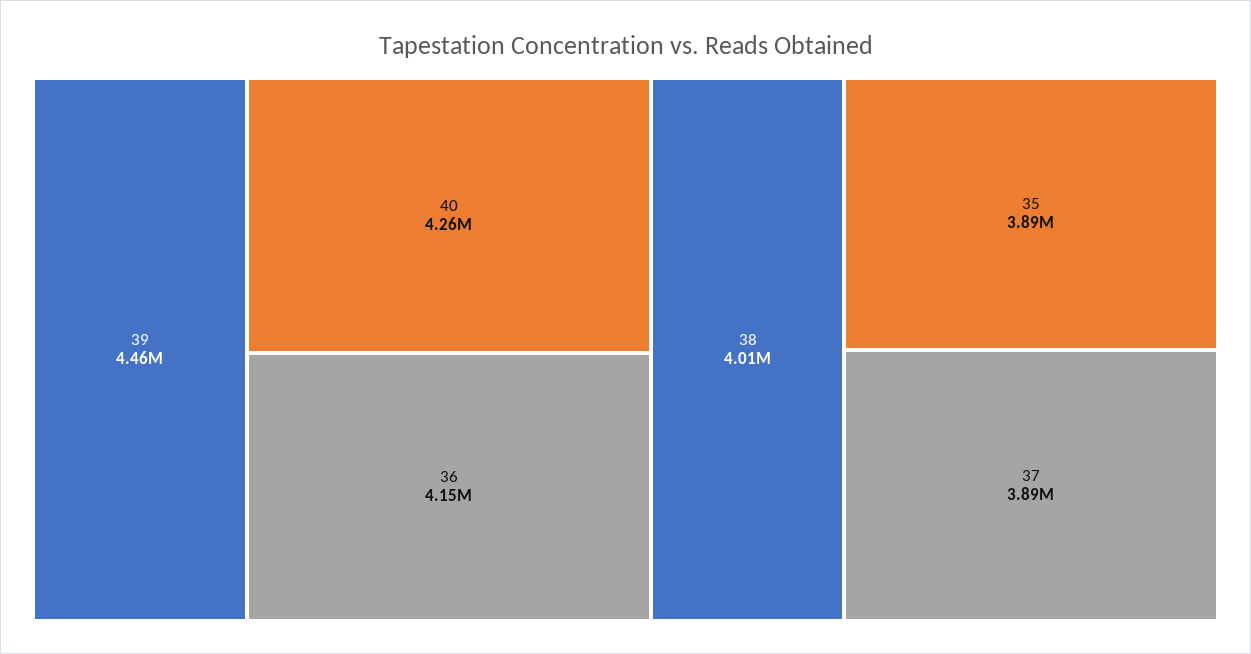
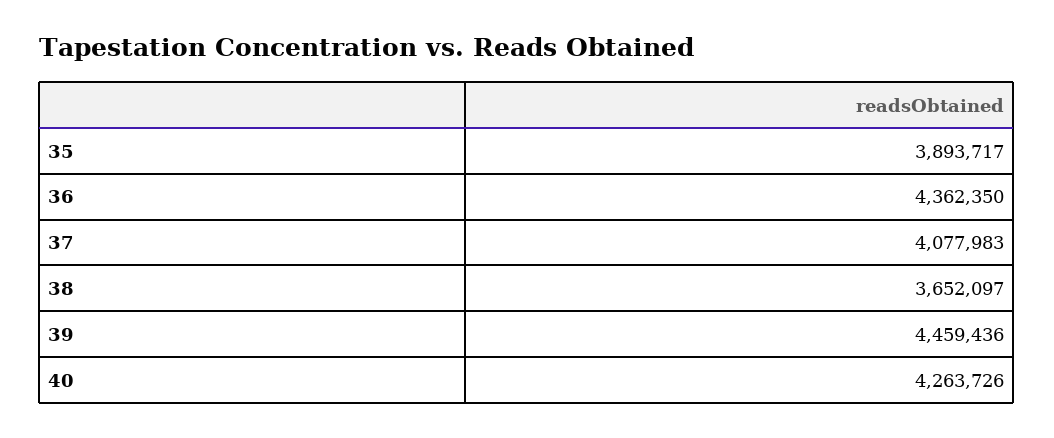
  {
    "39": 4459436,
    "40": 4263726,
-   "36": 4150000,
+   "36": 4362350,
-   "38": 4010000,
+   "38": 3652097,
    "35": 3893717,
-   "37": 3890000
+   "37": 4077983
  }

